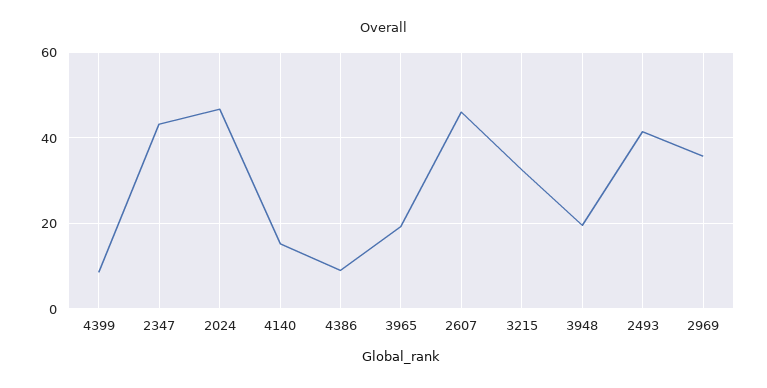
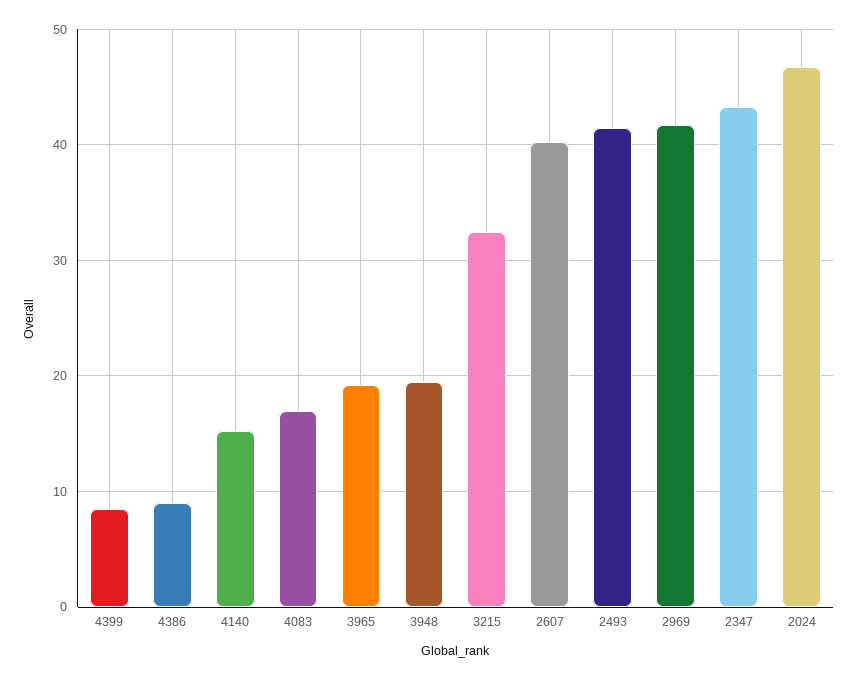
  {
    "4399": 9,
    "2347": 43,
    "2024": 47,
    "4140": 15,
    "4386": 9,
    "3965": 19,
-   "2607": 46,
+   "2607": 40,
    "3215": 33,
    "3948": 20,
    "2493": 42,
-   "2969": 36
+   "2969": 42,
+   "4083": 17
  }

